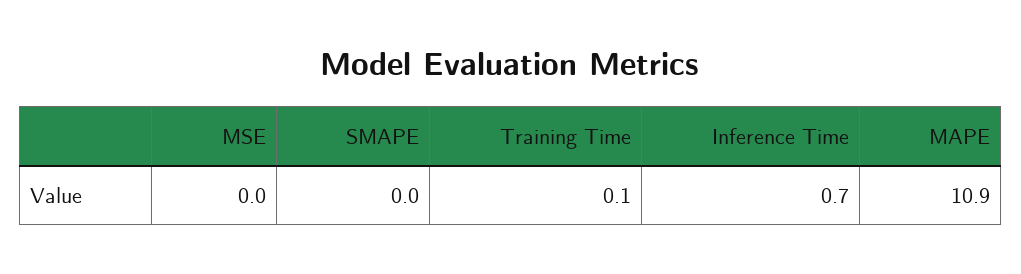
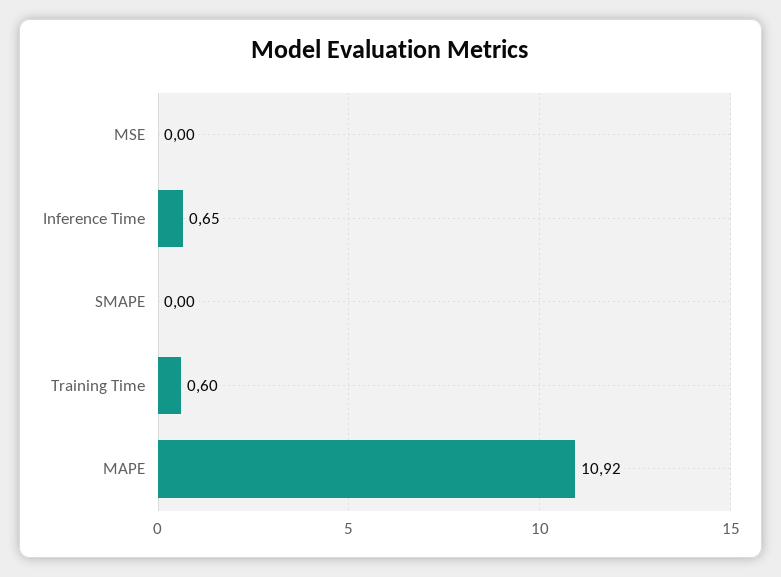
  {
    "MSE": 0,
    "SMAPE": 0,
-   "Training Time": 0.1,
+   "Training Time": 0.6,
    "Inference Time": 0.65,
    "MAPE": 10.92
  }

